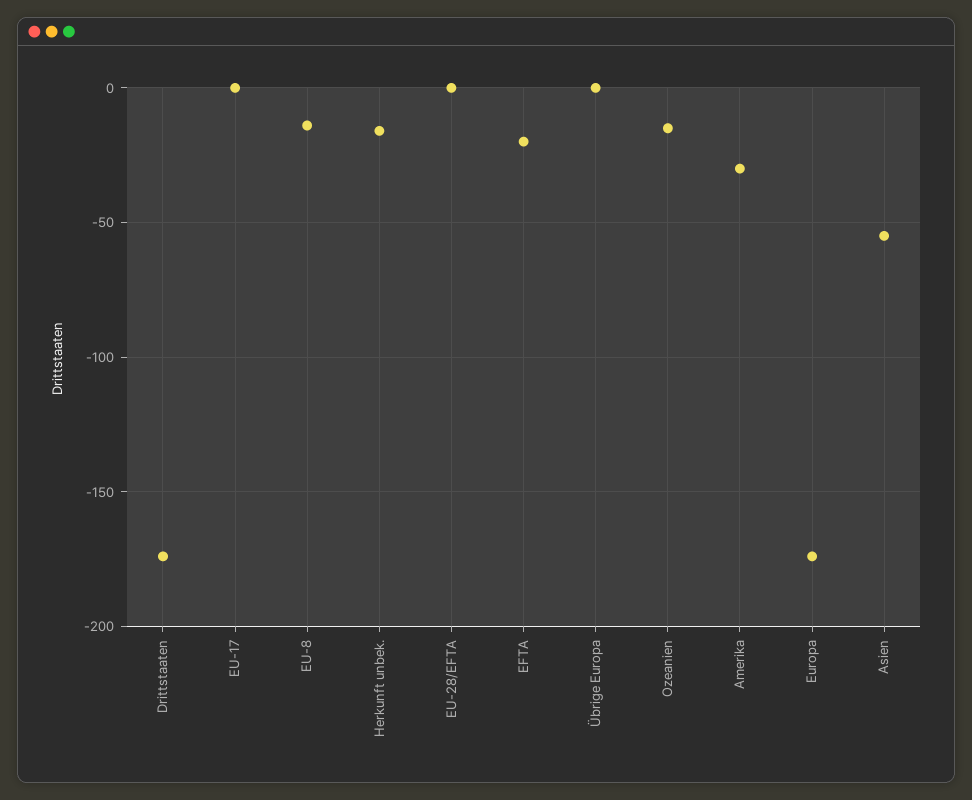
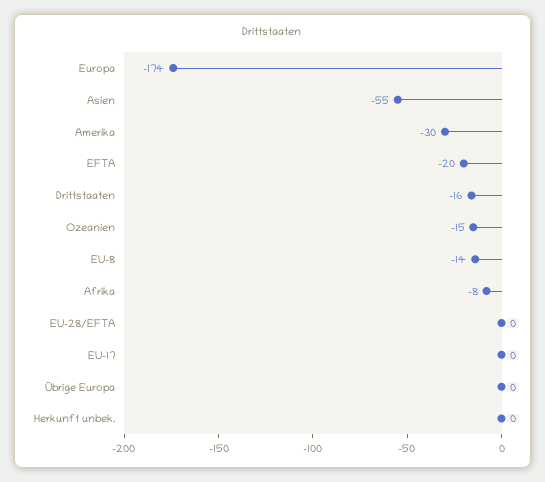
  {
-   "Drittstaaten": -175,
+   "Drittstaaten": -16,
    "EU-17": 0,
    "EU-8": -14,
-   "Herkunft unbek.": -15,
+   "Herkunft unbek.": 0,
    "EU-28/EFTA": 0,
    "EFTA": -20,
    "Übrige Europa": 0,
    "Ozeanien": -15,
    "Amerika": -30,
    "Europa": -174,
-   "Asien": -55
+   "Asien": -55,
+   "Afrika": -8
  }

